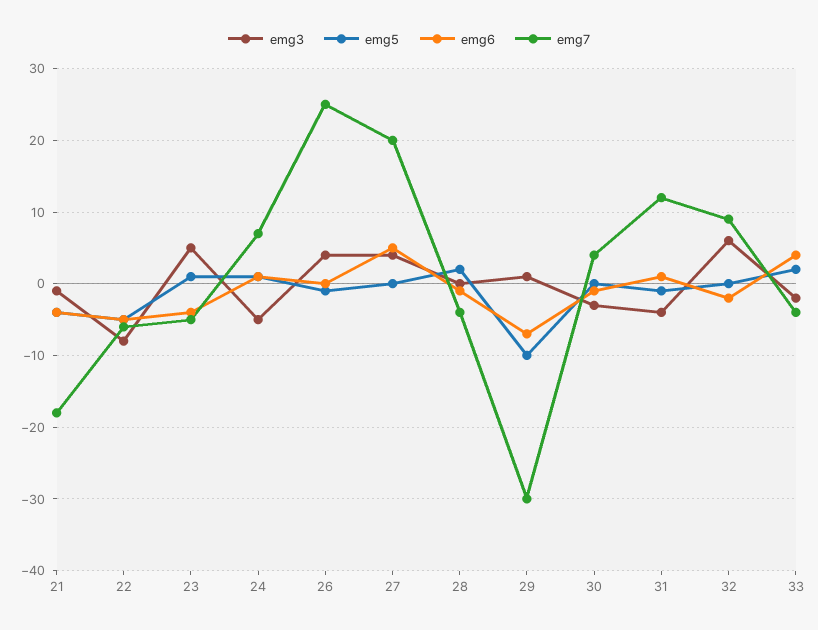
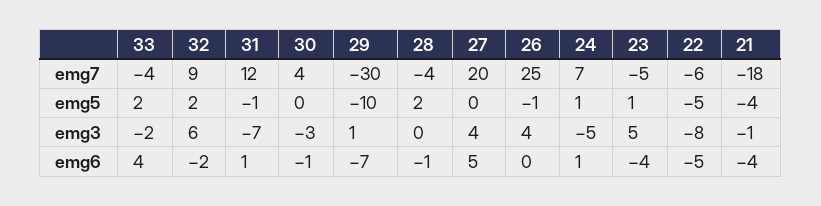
  {
    "emg3": {
      "21": -1,
      "22": -8,
      "23": 5,
      "24": -5,
      "26": 4,
      "27": 4,
      "28": 0,
      "29": 1,
      "30": -3,
-     "31": -4,
+     "31": -7,
      "32": 6,
      "33": -2
    },
    "emg5": {
      "21": -4,
      "22": -5,
      "23": 1,
      "24": 1,
      "26": -1,
      "27": 0,
      "28": 2,
      "29": -10,
      "30": 0,
      "31": -1,
-     "32": 0,
+     "32": 2,
      "33": 2
    },
    "emg6": {
      "21": -4,
      "22": -5,
      "23": -4,
      "24": 1,
      "26": 0,
      "27": 5,
      "28": -1,
      "29": -7,
      "30": -1,
      "31": 1,
      "32": -2,
      "33": 4
    },
    "emg7": {
      "21": -18,
      "22": -6,
      "23": -5,
      "24": 7,
      "26": 25,
      "27": 20,
      "28": -4,
      "29": -30,
      "30": 4,
      "31": 12,
      "32": 9,
      "33": -4
    }
  }

